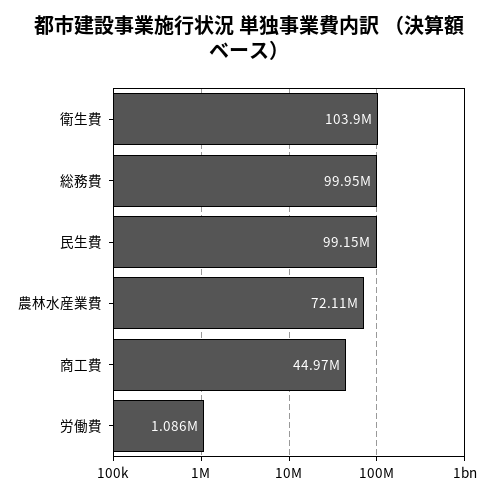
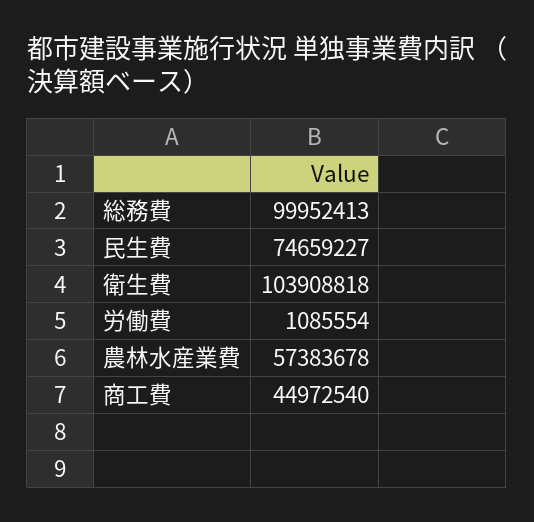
  {
    "衛生費": 103908818,
    "総務費": 99952413,
-   "民生費": 99150000,
+   "民生費": 74659227,
-   "農林水産業費": 72110000,
+   "農林水産業費": 57383678,
    "商工費": 44972540,
    "労働費": 1085554
  }

